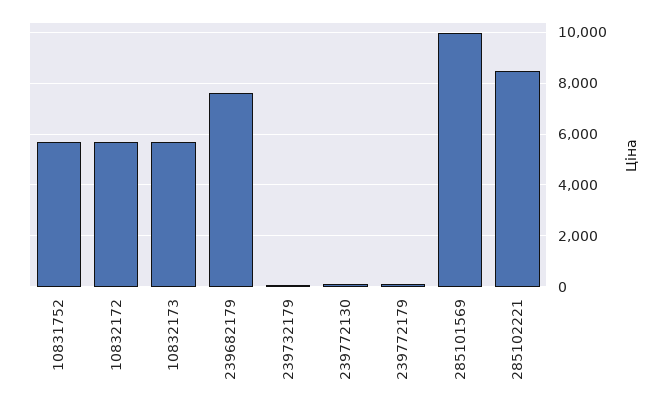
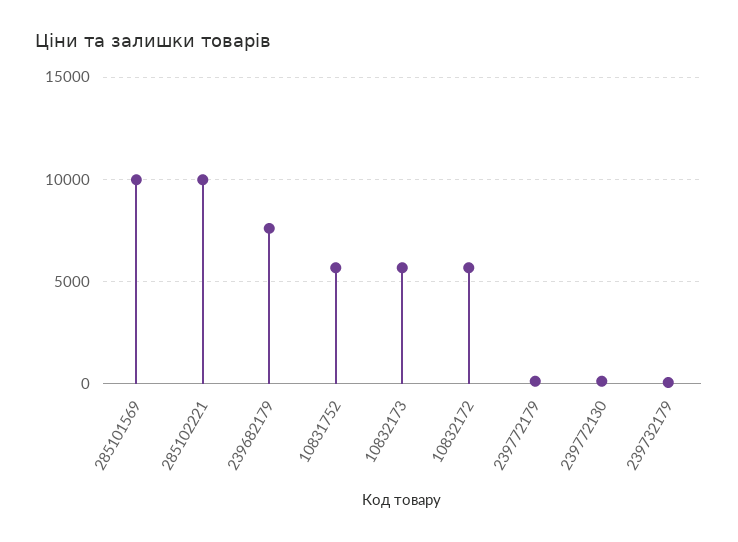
  {
    "10831752": 5750,
    "10832172": 5750,
    "10832173": 5750,
    "239682179": 7500,
    "239732179": 0,
    "239772130": 0,
    "239772179": 0,
    "285101569": 10000,
-   "285102221": 8500
+   "285102221": 10000
  }

